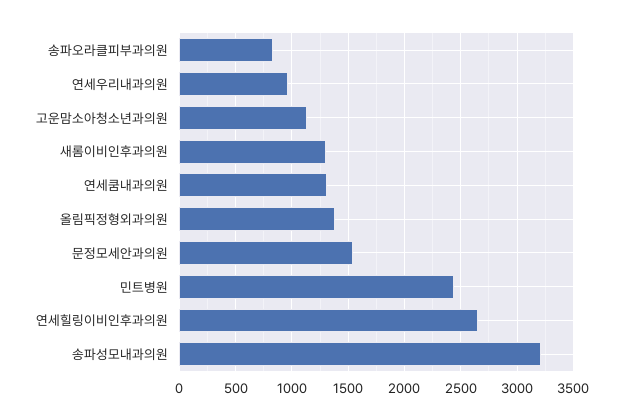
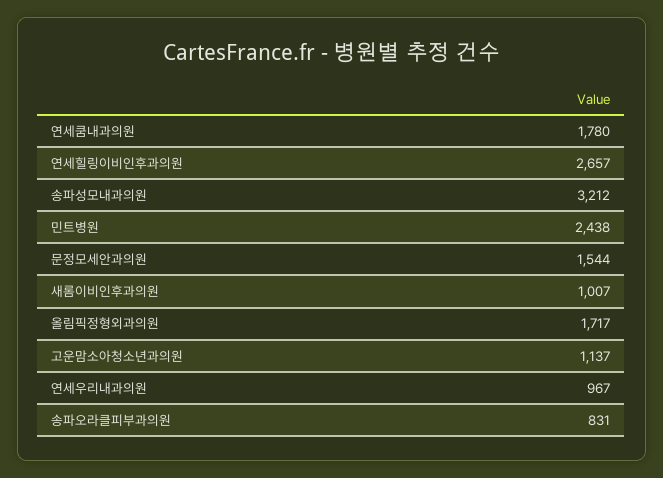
  {
    "송파오라클피부과의원": 831,
    "연세우리내과의원": 967,
    "고운맘소아청소년과의원": 1137,
-   "새롬이비인후과의원": 1300,
+   "새롬이비인후과의원": 1007,
-   "연세쿰내과의원": 1300,
+   "연세쿰내과의원": 1780,
-   "올림픽정형외과의원": 1400,
+   "올림픽정형외과의원": 1717,
    "문정모세안과의원": 1544,
    "민트병원": 2438,
    "연세힐링이비인후과의원": 2657,
    "송파성모내과의원": 3212
  }

